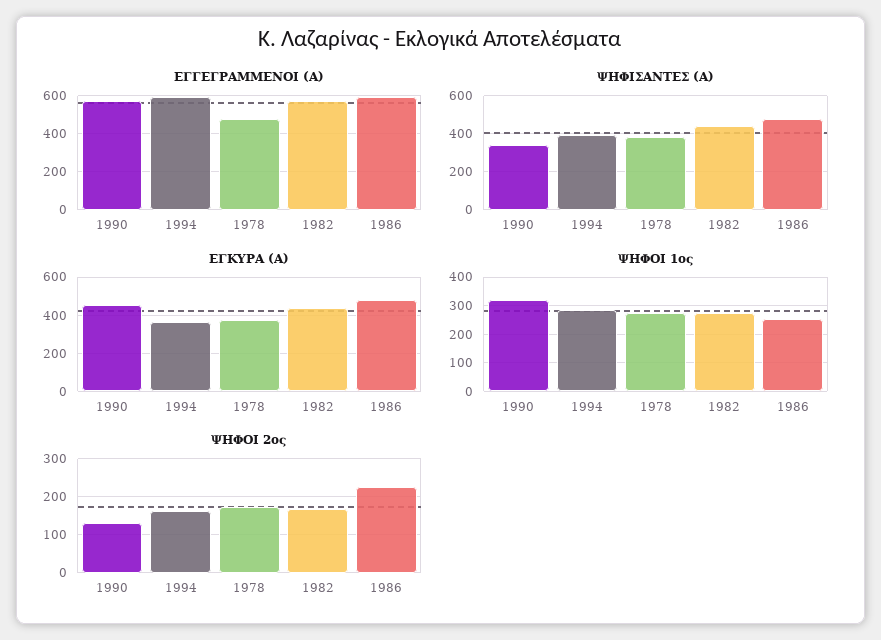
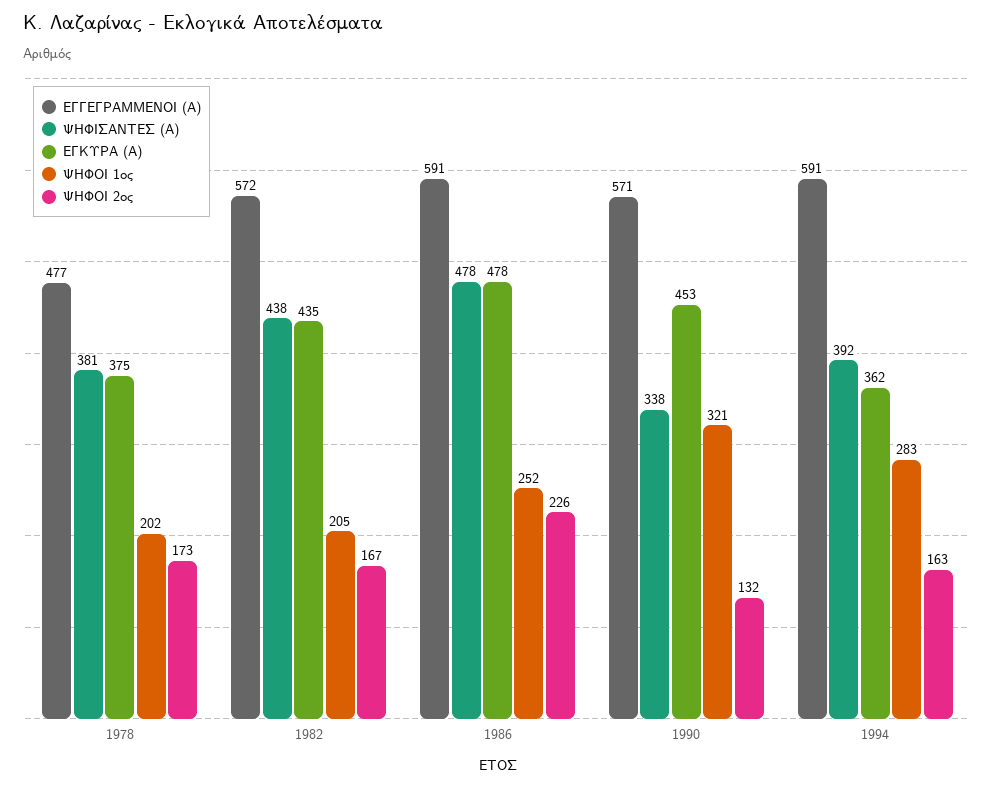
  {
    "ΕΓΓΕΓΡΑΜΜΕΝΟΙ (Α)": {
      "1990": 571,
      "1994": 591,
      "1978": 477,
      "1982": 572,
      "1986": 591
    },
    "ΨΗΦΙΣΑΝΤΕΣ (Α)": {
      "1990": 338,
      "1994": 392,
      "1978": 381,
      "1982": 438,
      "1986": 478
    },
    "ΕΓΚΥΡΑ (Α)": {
      "1990": 453,
      "1994": 362,
      "1978": 375,
      "1982": 435,
      "1986": 478
    },
    "ΨΗΦΟΙ 1ος": {
      "1990": 321,
      "1994": 283,
-     "1978": 275,
+     "1978": 202,
-     "1982": 275,
+     "1982": 205,
      "1986": 252
    },
    "ΨΗΦΟΙ 2ος": {
      "1990": 132,
      "1994": 163,
      "1978": 173,
      "1982": 167,
      "1986": 226
    }
  }

